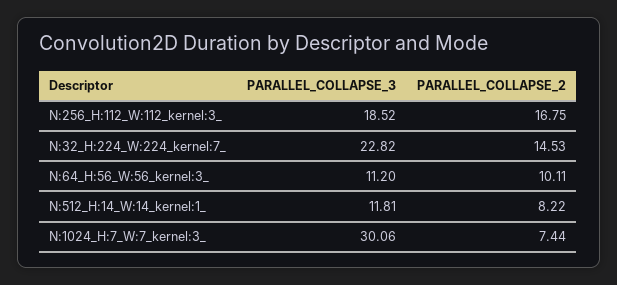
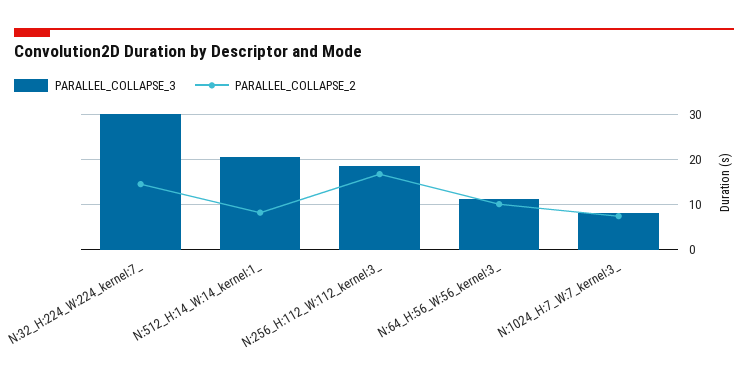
  {
    "PARALLEL_COLLAPSE_3": {
      "N:256_H:112_W:112_kernel:3_": 18.52,
-     "N:32_H:224_W:224_kernel:7_": 22.82,
+     "N:32_H:224_W:224_kernel:7_": 30,
      "N:64_H:56_W:56_kernel:3_": 11.2,
-     "N:512_H:14_W:14_kernel:1_": 11.81,
+     "N:512_H:14_W:14_kernel:1_": 20,
-     "N:1024_H:7_W:7_kernel:3_": 30.06
+     "N:1024_H:7_W:7_kernel:3_": 8
    },
    "PARALLEL_COLLAPSE_2": {
      "N:256_H:112_W:112_kernel:3_": 16.75,
      "N:32_H:224_W:224_kernel:7_": 14.53,
      "N:64_H:56_W:56_kernel:3_": 10.11,
      "N:512_H:14_W:14_kernel:1_": 8.22,
      "N:1024_H:7_W:7_kernel:3_": 7.44
    }
  }

